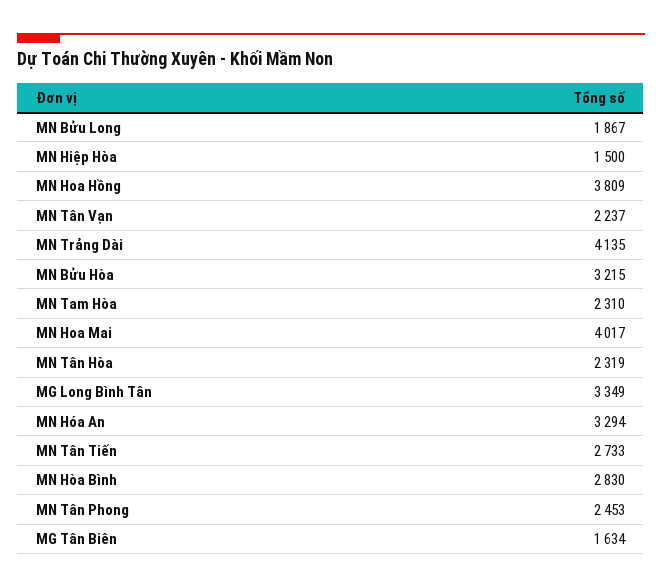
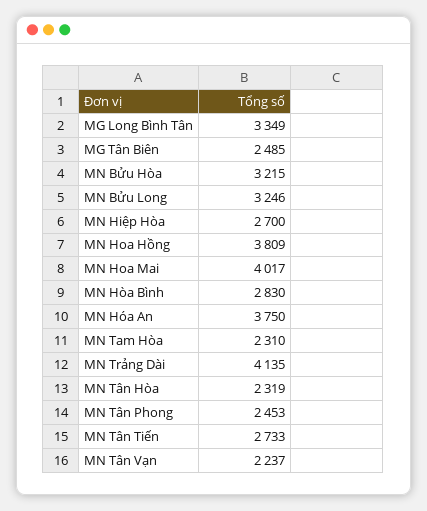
  {
-   "MN Bửu Long": 1867,
+   "MN Bửu Long": 3246,
-   "MN Hiệp Hòa": 1500,
+   "MN Hiệp Hòa": 2700,
    "MN Hoa Hồng": 3809,
    "MN Tân Vạn": 2237,
    "MN Trảng Dài": 4135,
    "MN Bửu Hòa": 3215,
    "MN Tam Hòa": 2310,
    "MN Hoa Mai": 4017,
    "MN Tân Hòa": 2319,
    "MG Long Bình Tân": 3349,
-   "MN Hóa An": 3294,
+   "MN Hóa An": 3750,
    "MN Tân Tiến": 2733,
    "MN Hòa Bình": 2830,
    "MN Tân Phong": 2453,
-   "MG Tân Biên": 1634
+   "MG Tân Biên": 2485
  }

